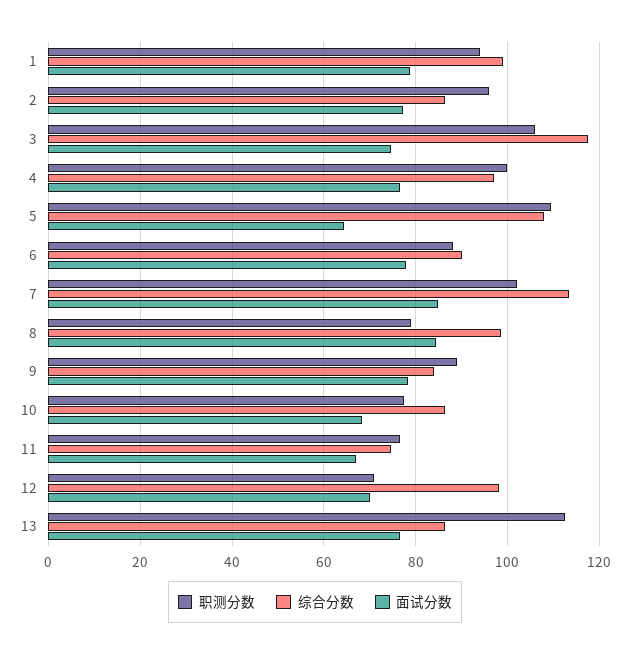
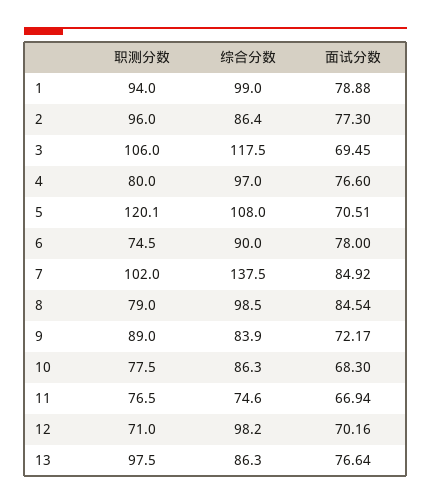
  {
    "职测分数": {
      "1": 94,
      "2": 96,
      "3": 106,
-     "4": 100,
+     "4": 80,
-     "5": 110,
+     "5": 120.1,
-     "6": 88,
+     "6": 74.5,
      "7": 102,
      "8": 79,
      "9": 89,
      "10": 77.5,
      "11": 76.5,
      "12": 71,
-     "13": 112
+     "13": 97.5
    },
    "综合分数": {
      "1": 99,
      "2": 86.4,
      "3": 117.5,
      "4": 97,
      "5": 108,
      "6": 90,
-     "7": 114,
+     "7": 137.5,
      "8": 98.5,
      "9": 83.9,
      "10": 86.3,
      "11": 74.6,
      "12": 98.2,
      "13": 86.3
    },
    "面试分数": {
      "1": 78.88,
      "2": 77.3,
-     "3": 74,
+     "3": 69.45,
      "4": 76.6,
-     "5": 64,
+     "5": 70.51,
      "6": 78,
      "7": 84.92,
      "8": 84.54,
-     "9": 78,
+     "9": 72.17,
      "10": 68.3,
      "11": 66.94,
      "12": 70.16,
      "13": 76.64
    }
  }

